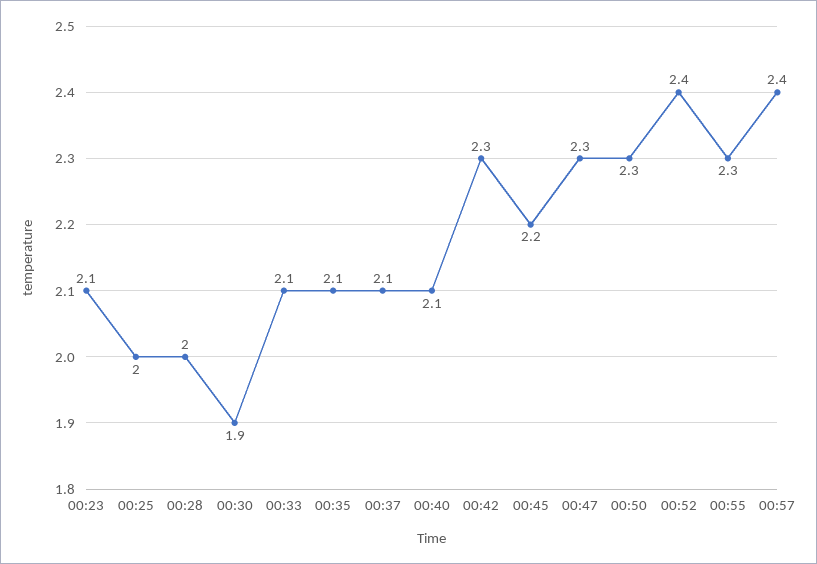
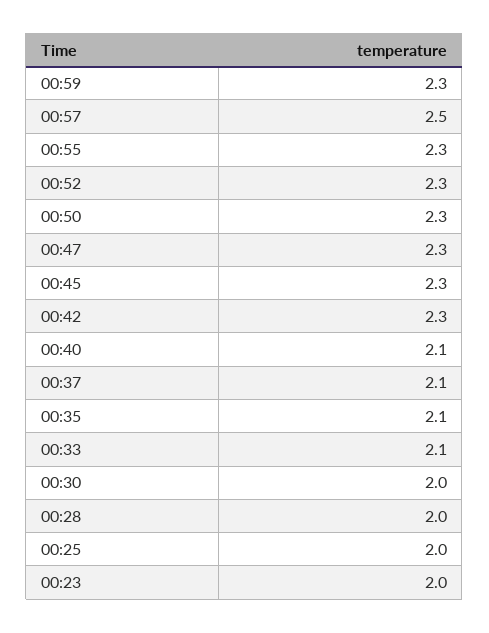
  {
-   "00:23": 2.1,
+   "00:23": 2,
    "00:25": 2,
    "00:28": 2,
-   "00:30": 1.9,
+   "00:30": 2,
    "00:33": 2.1,
    "00:35": 2.1,
    "00:37": 2.1,
    "00:40": 2.1,
    "00:42": 2.3,
-   "00:45": 2.2,
+   "00:45": 2.3,
    "00:47": 2.3,
    "00:50": 2.3,
-   "00:52": 2.4,
+   "00:52": 2.3,
    "00:55": 2.3,
-   "00:57": 2.4
+   "00:57": 2.5,
+   "00:59": 2.3
  }

